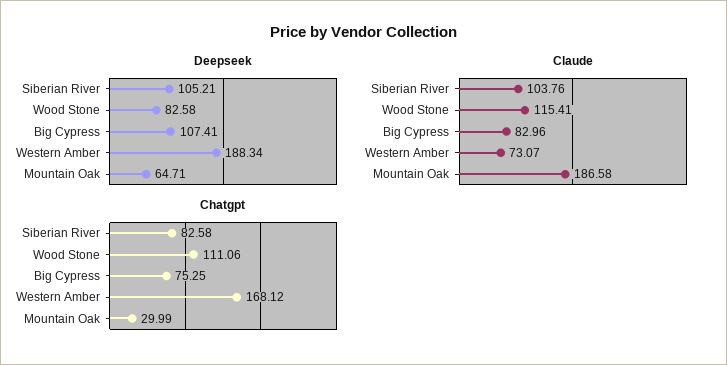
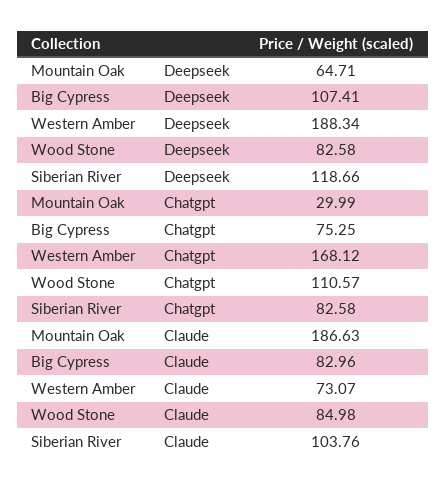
  {
    "Deepseek": {
-     "Siberian River": 105.21,
+     "Siberian River": 118.66,
      "Wood Stone": 82.58,
      "Big Cypress": 107.41,
      "Western Amber": 188.34,
      "Mountain Oak": 64.71
    },
    "Claude": {
      "Siberian River": 103.76,
-     "Wood Stone": 115.41,
+     "Wood Stone": 84.98,
      "Big Cypress": 82.96,
      "Western Amber": 73.07,
-     "Mountain Oak": 186.58
+     "Mountain Oak": 186.63
    },
    "Chatgpt": {
      "Siberian River": 82.58,
-     "Wood Stone": 111.06,
+     "Wood Stone": 110.57,
      "Big Cypress": 75.25,
      "Western Amber": 168.12,
      "Mountain Oak": 29.99
    }
  }

